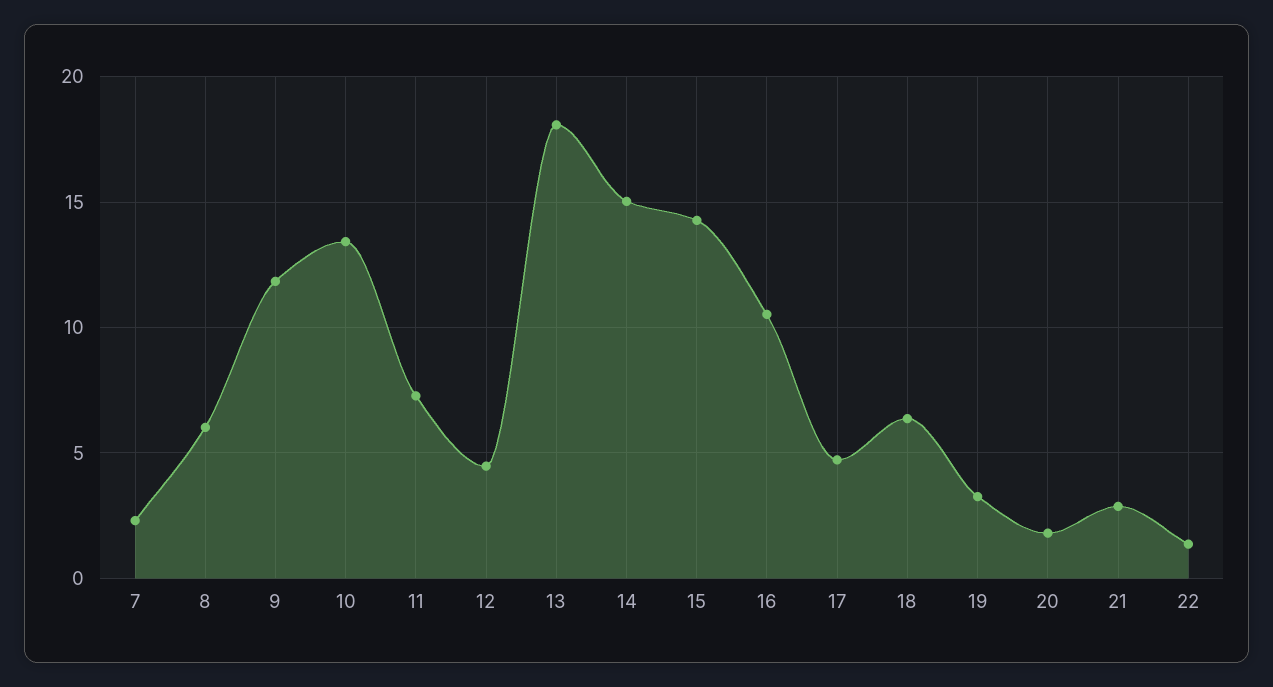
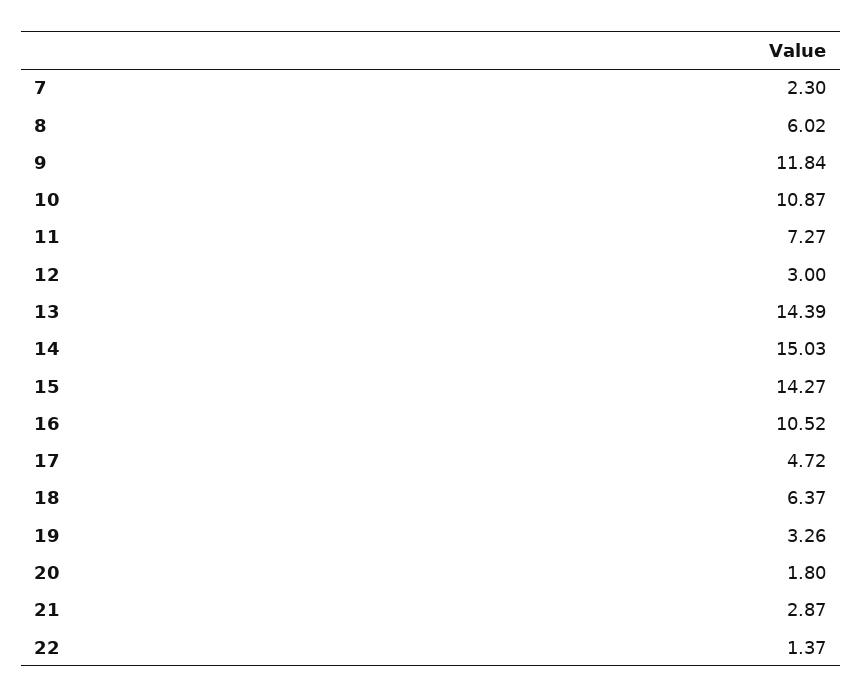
  {
    "7": 2.3,
    "8": 6.02,
    "9": 11.84,
-   "10": 13.5,
+   "10": 10.87,
    "11": 7.27,
-   "12": 4.5,
+   "12": 3,
-   "13": 18,
+   "13": 14.39,
    "14": 15.03,
    "15": 14.27,
    "16": 10.52,
    "17": 4.72,
    "18": 6.37,
    "19": 3.26,
    "20": 1.8,
    "21": 2.87,
    "22": 1.37
  }

